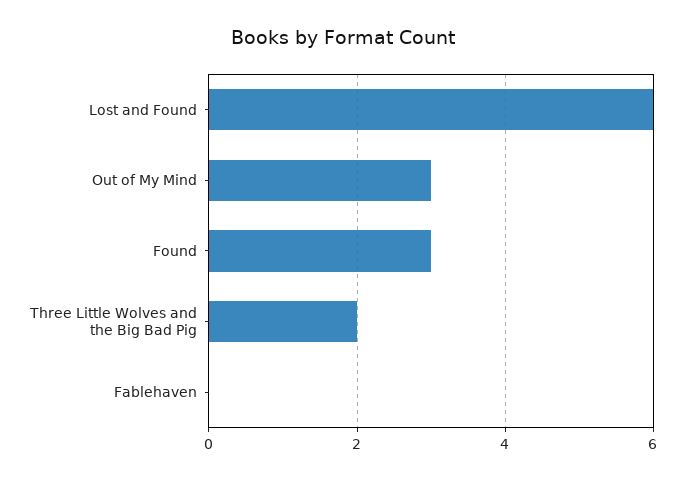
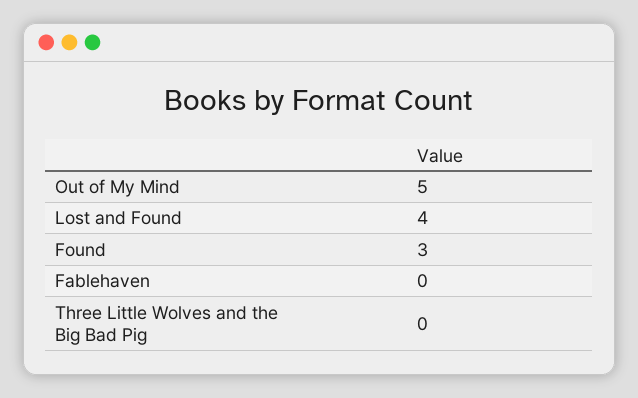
  {
-   "Lost and Found": 6,
+   "Lost and Found": 4,
-   "Out of My Mind": 3,
+   "Out of My Mind": 5,
    "Found": 3,
-   "Three Little Wolves and the Big Bad Pig": 2,
+   "Three Little Wolves and the Big Bad Pig": 0,
    "Fablehaven": 0
  }

